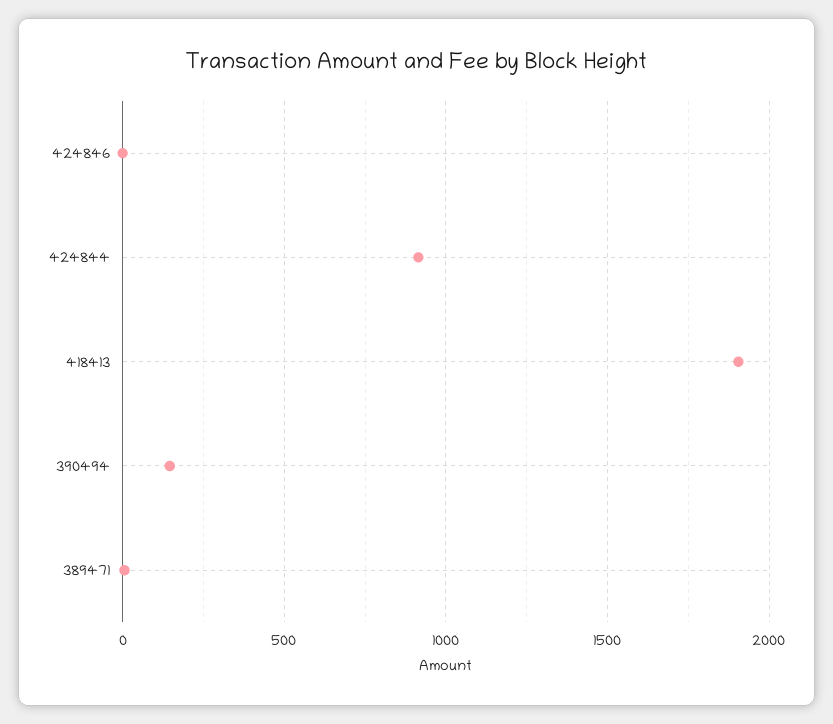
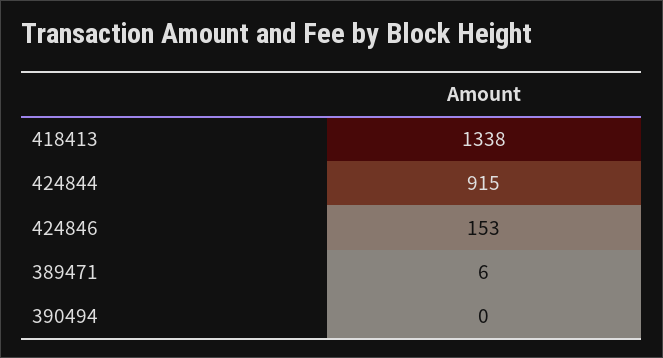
  {
-   "424846": 0,
+   "424846": 153,
    "424844": 915,
-   "418413": 1900,
+   "418413": 1338,
-   "390494": 150,
+   "390494": 0,
    "389471": 6
  }

